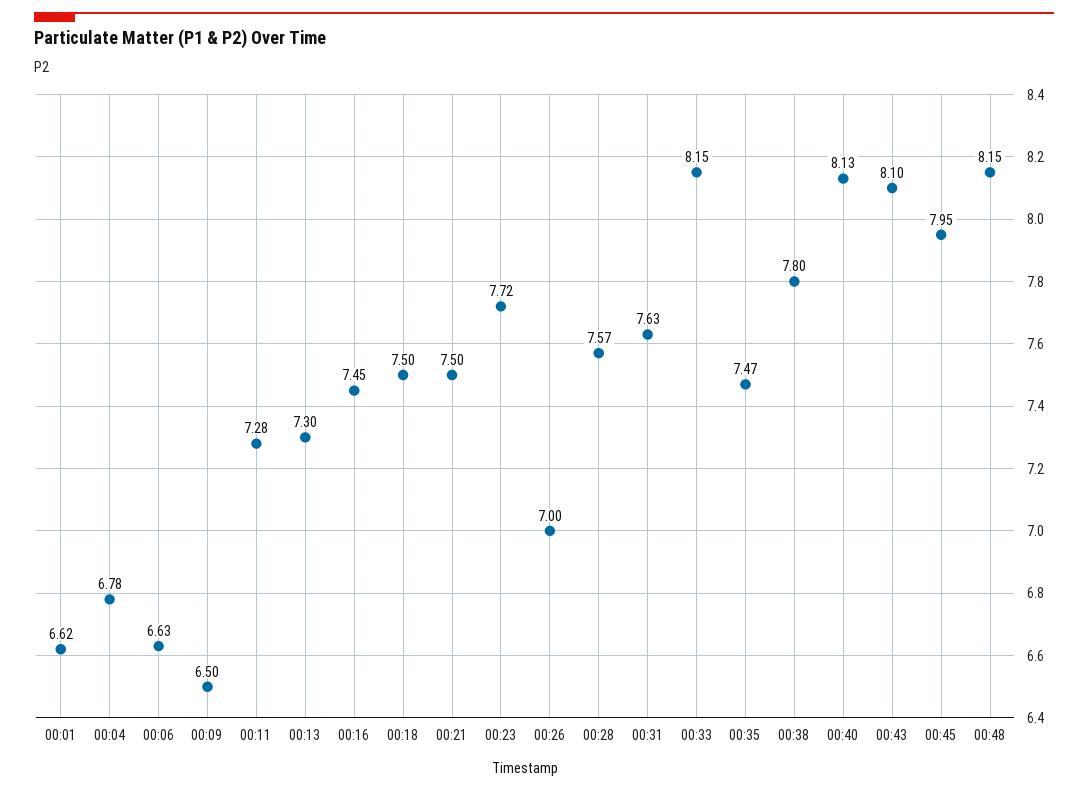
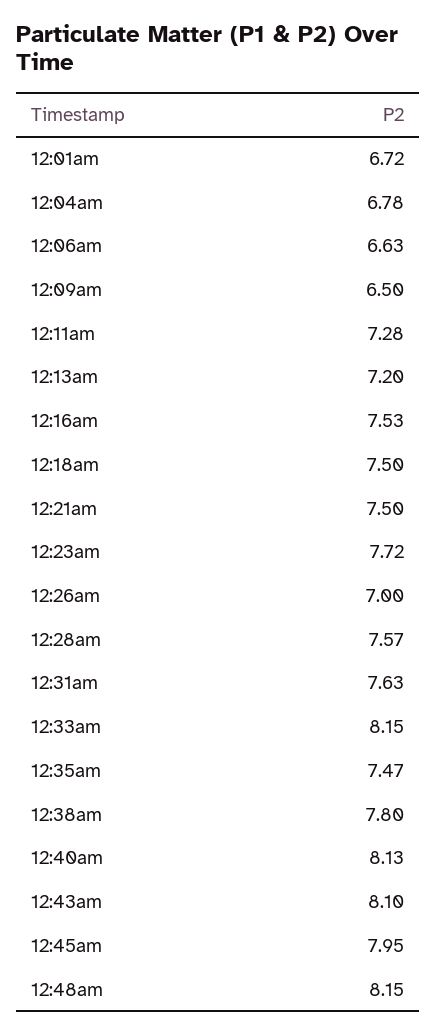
  {
-   "00:01": 6.62,
+   "00:01": 6.72,
    "00:04": 6.78,
    "00:06": 6.63,
    "00:09": 6.5,
    "00:11": 7.28,
-   "00:13": 7.3,
+   "00:13": 7.2,
-   "00:16": 7.45,
+   "00:16": 7.53,
    "00:18": 7.5,
    "00:21": 7.5,
    "00:23": 7.72,
    "00:26": 7,
    "00:28": 7.57,
    "00:31": 7.63,
    "00:33": 8.15,
    "00:35": 7.47,
    "00:38": 7.8,
    "00:40": 8.13,
    "00:43": 8.1,
    "00:45": 7.95,
    "00:48": 8.15
  }

